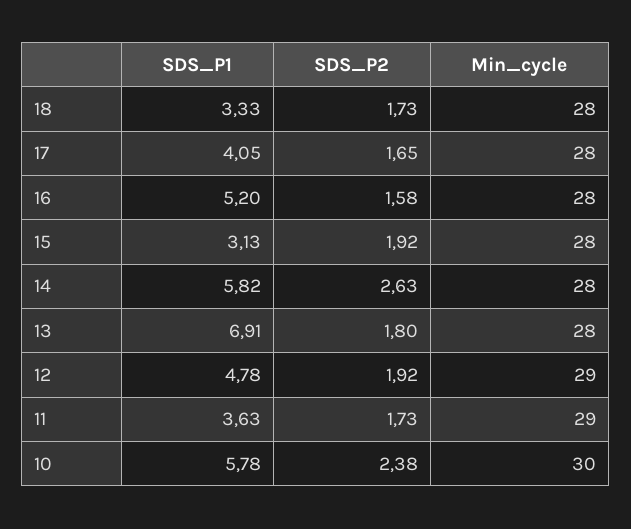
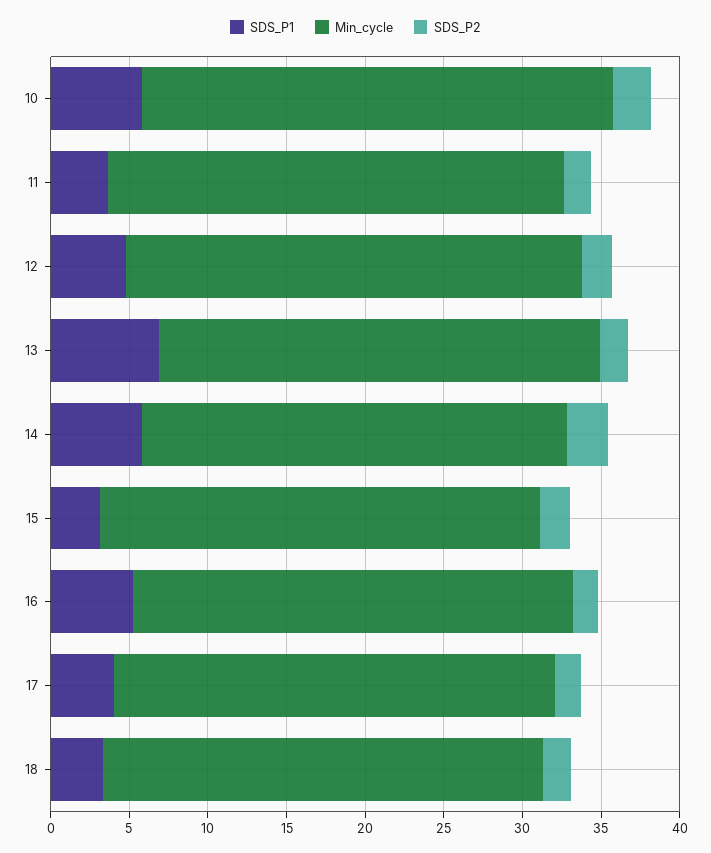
  {
    "SDS_P1": {
      "18": 3.33,
      "17": 4.05,
      "16": 5.2,
      "15": 3.13,
      "14": 5.82,
      "13": 6.91,
      "12": 4.78,
      "11": 3.63,
      "10": 5.78
    },
    "SDS_P2": {
      "18": 1.73,
      "17": 1.65,
      "16": 1.58,
      "15": 1.92,
      "14": 2.63,
      "13": 1.8,
      "12": 1.92,
      "11": 1.73,
      "10": 2.38
    },
    "Min_cycle": {
      "18": 28,
      "17": 28,
      "16": 28,
      "15": 28,
-     "14": 28,
+     "14": 27,
      "13": 28,
      "12": 29,
      "11": 29,
      "10": 30
    }
  }

